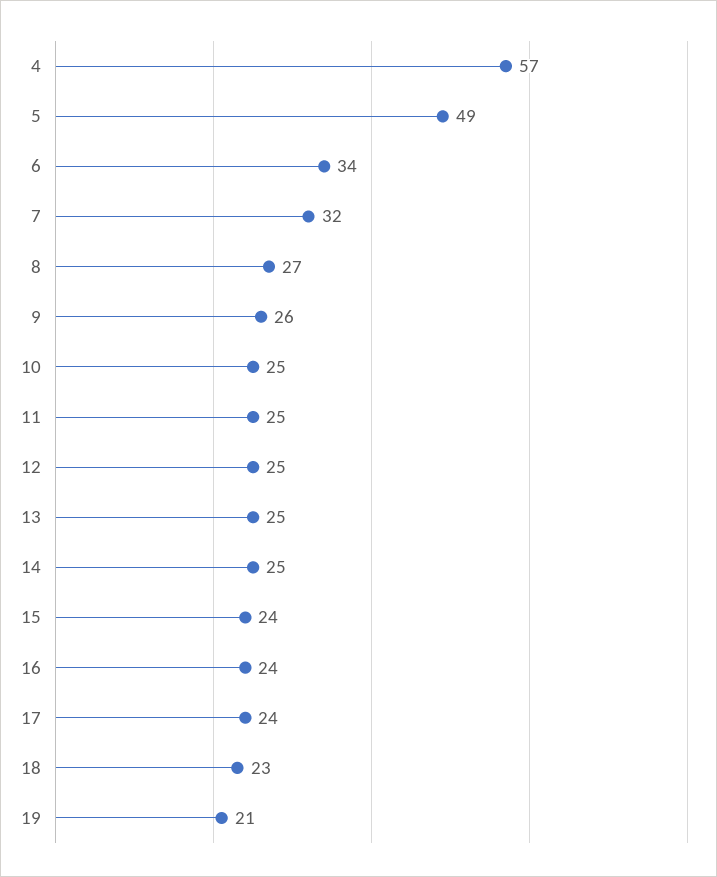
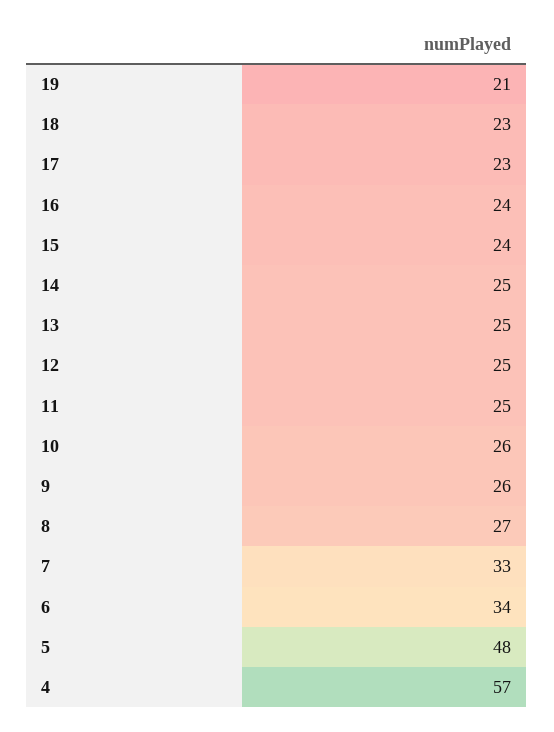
  {
    "4": 57,
-   "5": 49,
+   "5": 48,
    "6": 34,
-   "7": 32,
+   "7": 33,
    "8": 27,
    "9": 26,
-   "10": 25,
+   "10": 26,
    "11": 25,
    "12": 25,
    "13": 25,
    "14": 25,
    "15": 24,
    "16": 24,
-   "17": 24,
+   "17": 23,
    "18": 23,
    "19": 21
  }

